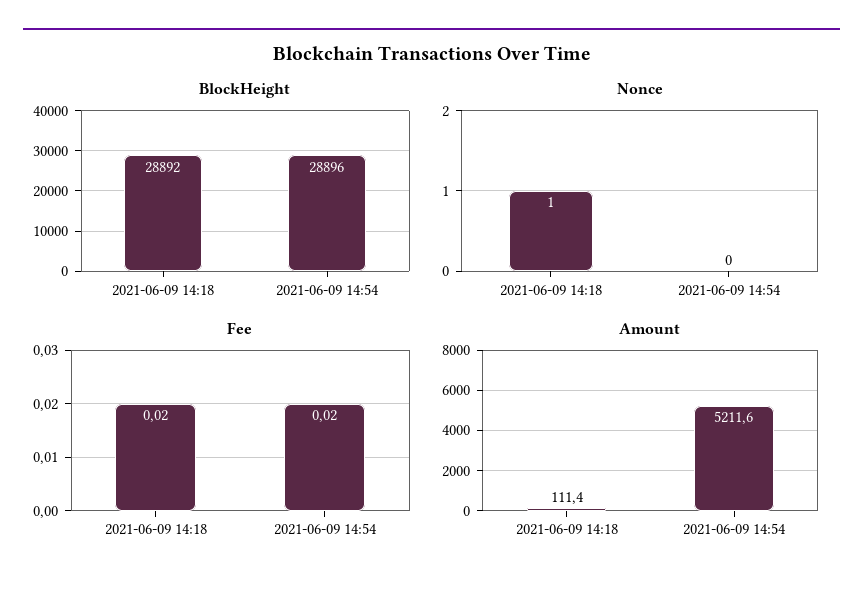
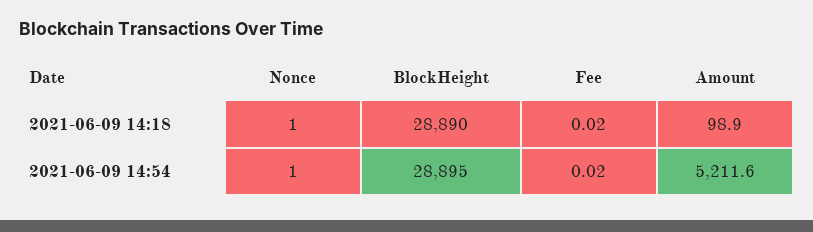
  {
    "BlockHeight": {
-     "2021-06-09 14:18": 28892,
+     "2021-06-09 14:18": 28890,
-     "2021-06-09 14:54": 28896
+     "2021-06-09 14:54": 28895
    },
    "Nonce": {
      "2021-06-09 14:18": 1,
-     "2021-06-09 14:54": 0
+     "2021-06-09 14:54": 1
    },
    "Fee": {
      "2021-06-09 14:18": 0.02,
      "2021-06-09 14:54": 0.02
    },
    "Amount": {
-     "2021-06-09 14:18": 111.4,
+     "2021-06-09 14:18": 98.9,
      "2021-06-09 14:54": 5211.6
    }
  }

